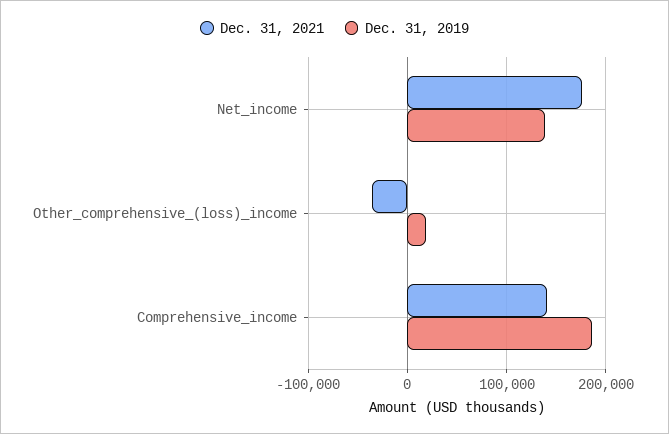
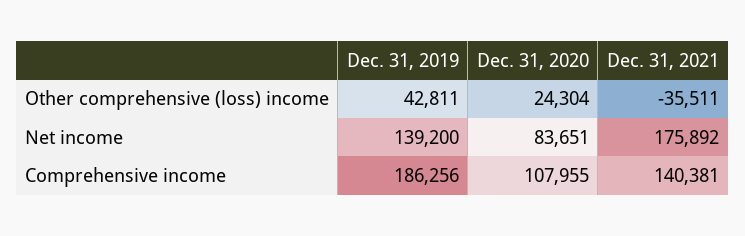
  {
    "Dec. 31, 2021": {
      "Net_income": 175892,
      "Other_comprehensive_(loss)_income": -35511,
      "Comprehensive_income": 140381
    },
    "Dec. 31, 2019": {
      "Net_income": 139200,
-     "Other_comprehensive_(loss)_income": 20000,
+     "Other_comprehensive_(loss)_income": 42811,
      "Comprehensive_income": 186256
-   }
+   },
+   "Dec. 31, 2020": {
+     "Other_comprehensive_(loss)_income": 24304,
+     "Net_income": 83651,
+     "Comprehensive_income": 107955
+   }
  }

